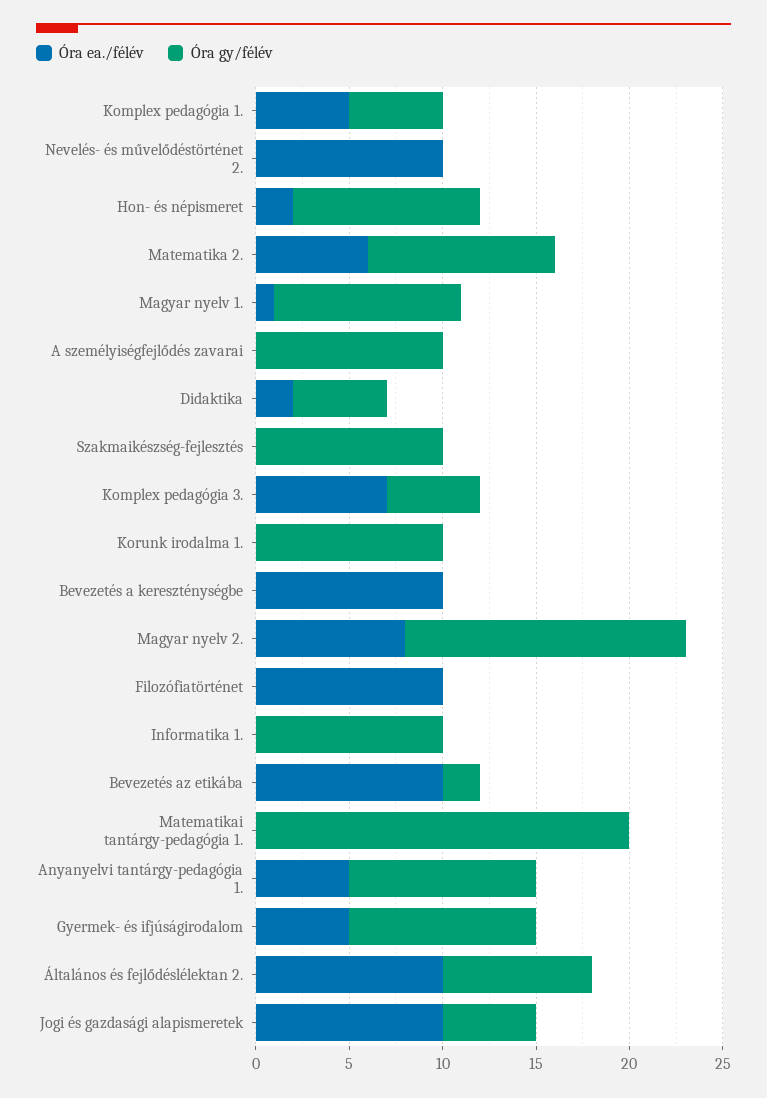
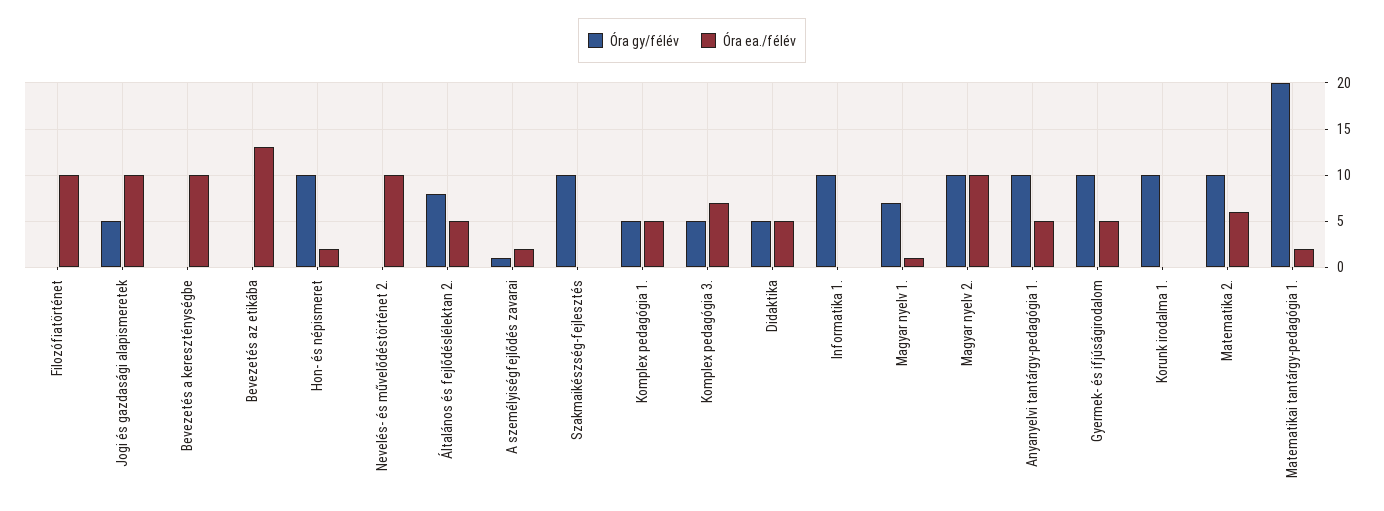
  {
    "Óra ea./félév": {
      "Komplex pedagógia 1.": 5,
      "Nevelés- és művelődéstörténet 2.": 10,
      "Hon- és népismeret": 2,
      "Matematika 2.": 6,
      "Magyar nyelv 1.": 1,
-     "A személyiségfejlődés zavarai": 0,
+     "A személyiségfejlődés zavarai": 2,
-     "Didaktika": 2,
+     "Didaktika": 5,
      "Szakmaikészség-fejlesztés": 0,
      "Komplex pedagógia 3.": 7,
      "Korunk irodalma 1.": 0,
      "Bevezetés a kereszténységbe": 10,
-     "Magyar nyelv 2.": 8,
+     "Magyar nyelv 2.": 10,
      "Filozófiatörténet": 10,
      "Informatika 1.": 0,
-     "Bevezetés az etikába": 10,
+     "Bevezetés az etikába": 13,
-     "Matematikai tantárgy-pedagógia 1.": 0,
+     "Matematikai tantárgy-pedagógia 1.": 2,
      "Anyanyelvi tantárgy-pedagógia 1.": 5,
      "Gyermek- és ifjúságirodalom": 5,
-     "Általános és fejlődéslélektan 2.": 10,
+     "Általános és fejlődéslélektan 2.": 5,
      "Jogi és gazdasági alapismeretek": 10
    },
    "Óra gy/félév": {
      "Komplex pedagógia 1.": 5,
      "Nevelés- és művelődéstörténet 2.": 0,
      "Hon- és népismeret": 10,
      "Matematika 2.": 10,
-     "Magyar nyelv 1.": 10,
+     "Magyar nyelv 1.": 7,
-     "A személyiségfejlődés zavarai": 10,
+     "A személyiségfejlődés zavarai": 1,
      "Didaktika": 5,
      "Szakmaikészség-fejlesztés": 10,
      "Komplex pedagógia 3.": 5,
      "Korunk irodalma 1.": 10,
      "Bevezetés a kereszténységbe": 0,
-     "Magyar nyelv 2.": 15,
+     "Magyar nyelv 2.": 10,
      "Filozófiatörténet": 0,
      "Informatika 1.": 10,
-     "Bevezetés az etikába": 2,
+     "Bevezetés az etikába": 0,
      "Matematikai tantárgy-pedagógia 1.": 20,
      "Anyanyelvi tantárgy-pedagógia 1.": 10,
      "Gyermek- és ifjúságirodalom": 10,
      "Általános és fejlődéslélektan 2.": 8,
      "Jogi és gazdasági alapismeretek": 5
    }
  }

